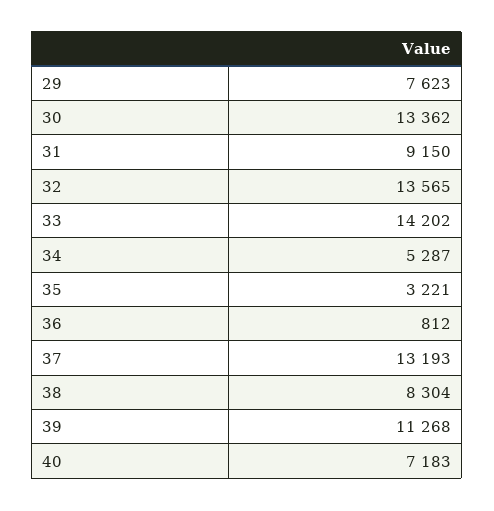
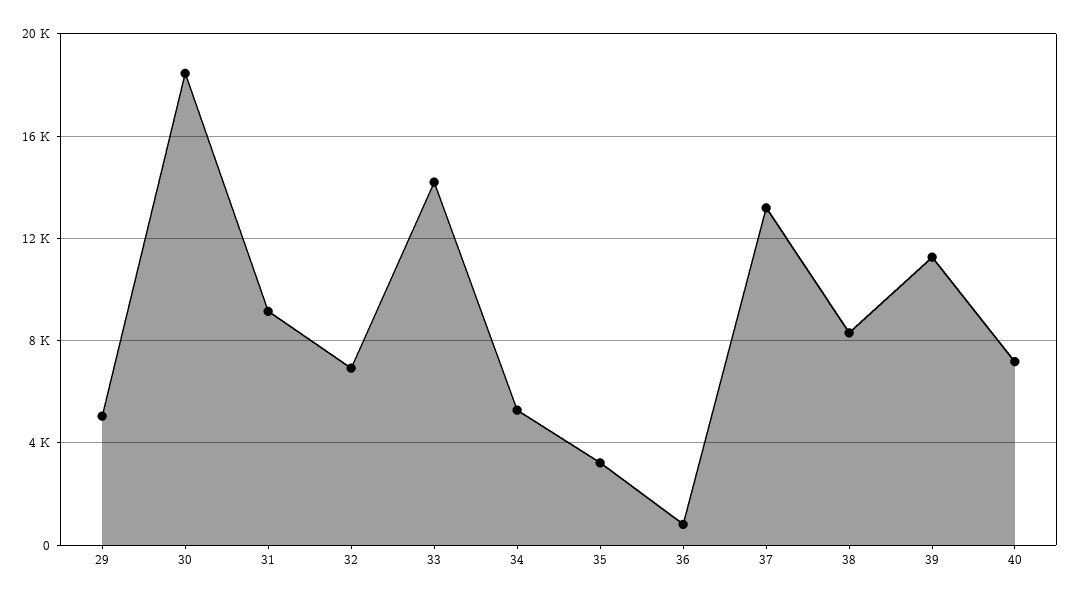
  {
-   "29": 7623,
+   "29": 5000,
-   "30": 13362,
+   "30": 18500,
    "31": 9150,
-   "32": 13565,
+   "32": 7000,
    "33": 14202,
    "34": 5287,
    "35": 3221,
    "36": 812,
    "37": 13193,
    "38": 8304,
    "39": 11268,
    "40": 7183
  }

